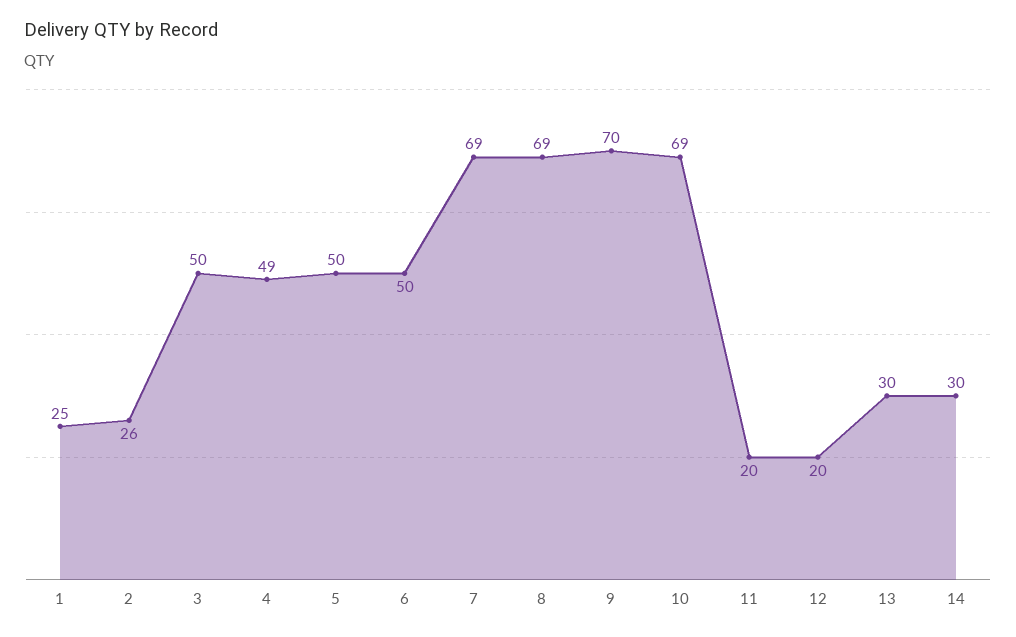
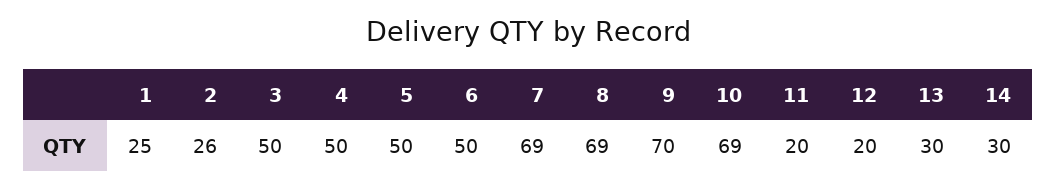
  {
    "1": 25,
    "2": 26,
    "3": 50,
-   "4": 49,
+   "4": 50,
    "5": 50,
    "6": 50,
    "7": 69,
    "8": 69,
    "9": 70,
    "10": 69,
    "11": 20,
    "12": 20,
    "13": 30,
    "14": 30
  }

